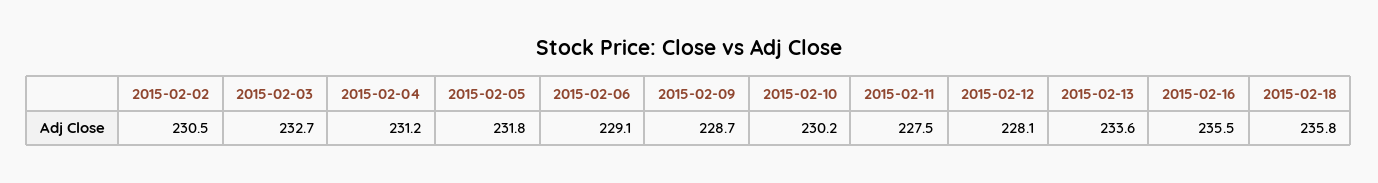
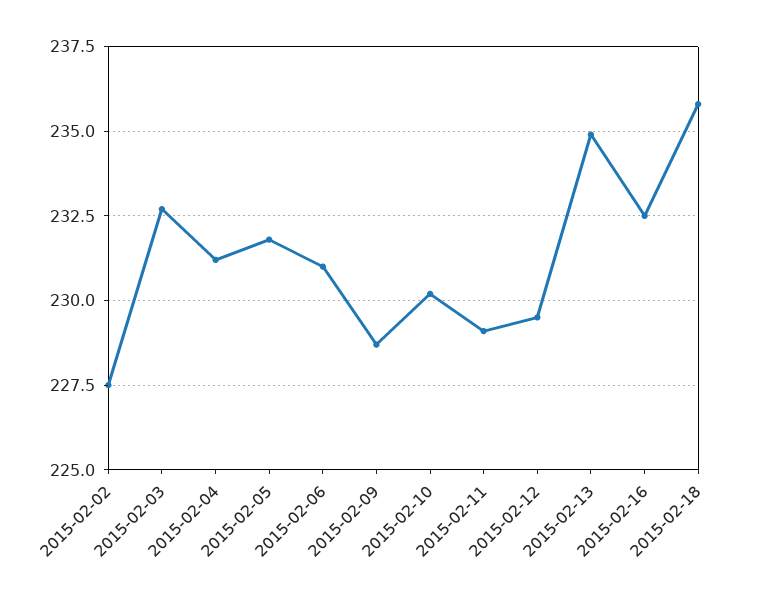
  {
-   "2015-02-02": 230.5,
+   "2015-02-02": 227.5,
    "2015-02-03": 232.7,
    "2015-02-04": 231.2,
    "2015-02-05": 231.8,
-   "2015-02-06": 229.1,
+   "2015-02-06": 231,
    "2015-02-09": 228.7,
    "2015-02-10": 230.2,
-   "2015-02-11": 227.5,
+   "2015-02-11": 229,
-   "2015-02-12": 228.1,
+   "2015-02-12": 229.5,
-   "2015-02-13": 233.6,
+   "2015-02-13": 235,
-   "2015-02-16": 235.5,
+   "2015-02-16": 232.5,
    "2015-02-18": 235.8
  }

